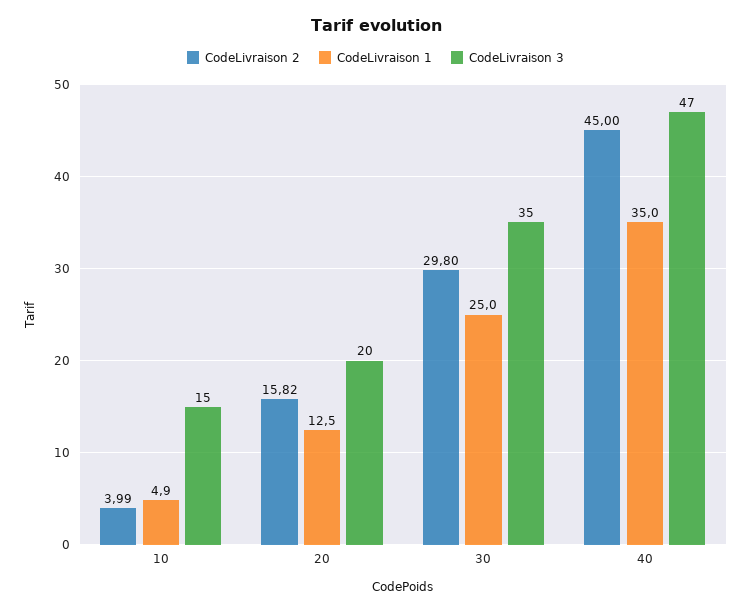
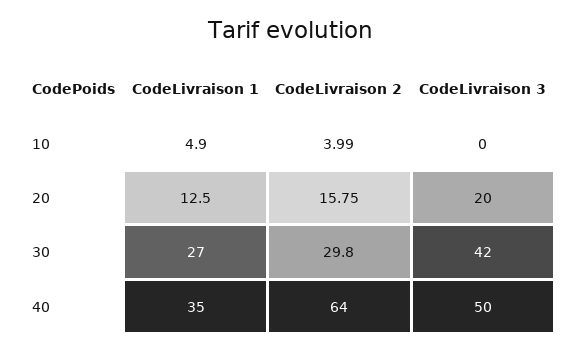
  {
    "CodeLivraison 2": {
      "10": 3.99,
-     "20": 15.82,
+     "20": 15.75,
      "30": 29.8,
-     "40": 45
+     "40": 64
    },
    "CodeLivraison 1": {
      "10": 4.9,
      "20": 12.5,
-     "30": 25,
+     "30": 27,
      "40": 35
    },
    "CodeLivraison 3": {
-     "10": 15,
+     "10": 0,
      "20": 20,
-     "30": 35,
+     "30": 42,
-     "40": 47
+     "40": 50
    }
  }

